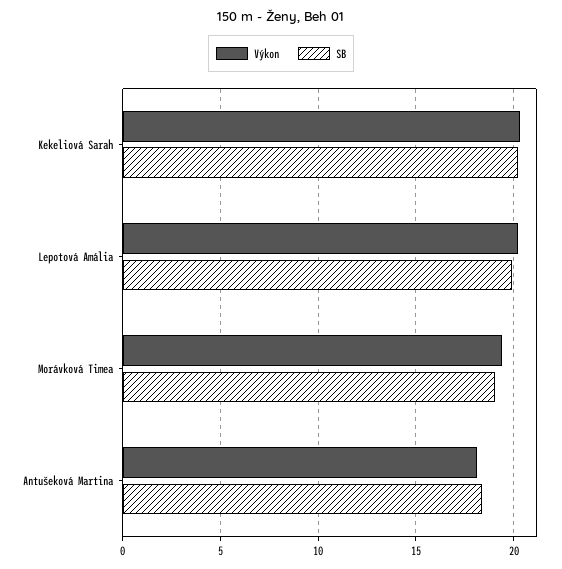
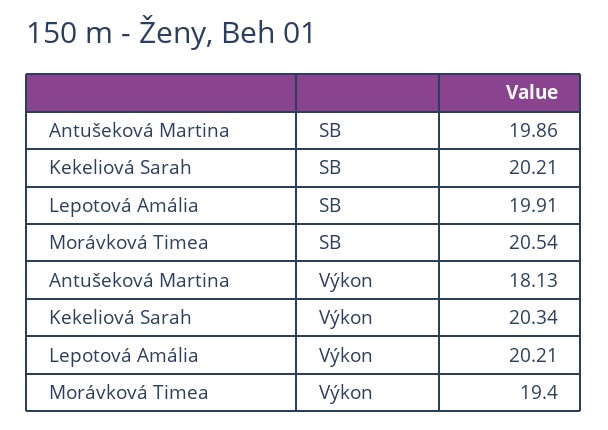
  {
    "Výkon": {
      "Kekeliová Sarah": 20.34,
      "Lepotová Amália": 20.21,
      "Morávková Timea": 19.4,
      "Antušeková Martina": 18.13
    },
    "SB": {
      "Kekeliová Sarah": 20.21,
      "Lepotová Amália": 19.91,
-     "Morávková Timea": 19,
+     "Morávková Timea": 20.54,
-     "Antušeková Martina": 18.5
+     "Antušeková Martina": 19.86
    }
  }

